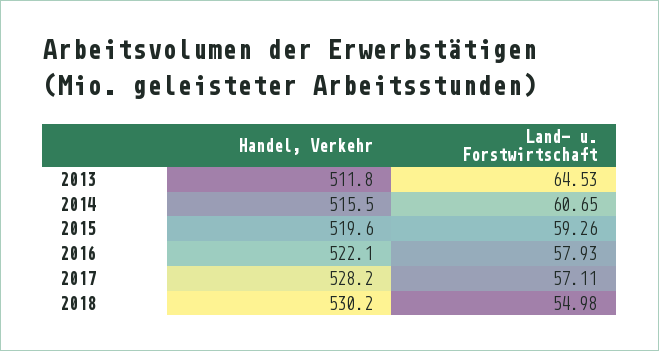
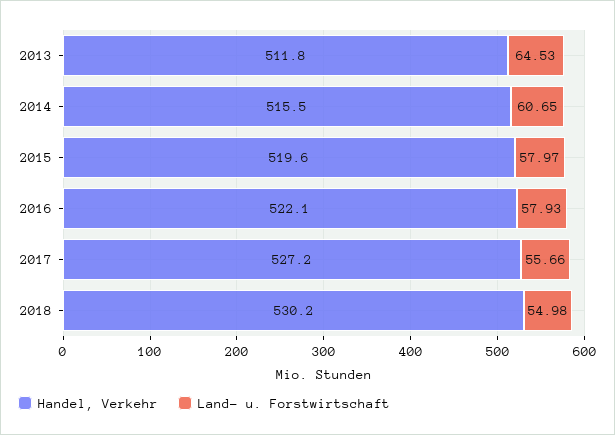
  {
    "Handel, Verkehr": {
      "2013": 511.8,
      "2014": 515.5,
      "2015": 519.6,
      "2016": 522.1,
-     "2017": 528.2,
+     "2017": 527.2,
      "2018": 530.2
    },
    "Land- u. Forstwirtschaft": {
      "2013": 64.53,
      "2014": 60.65,
-     "2015": 59.26,
+     "2015": 57.97,
      "2016": 57.93,
-     "2017": 57.11,
+     "2017": 55.66,
      "2018": 54.98
    }
  }

